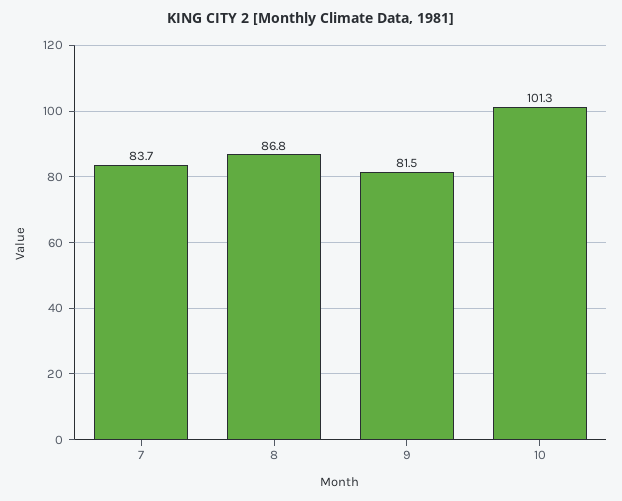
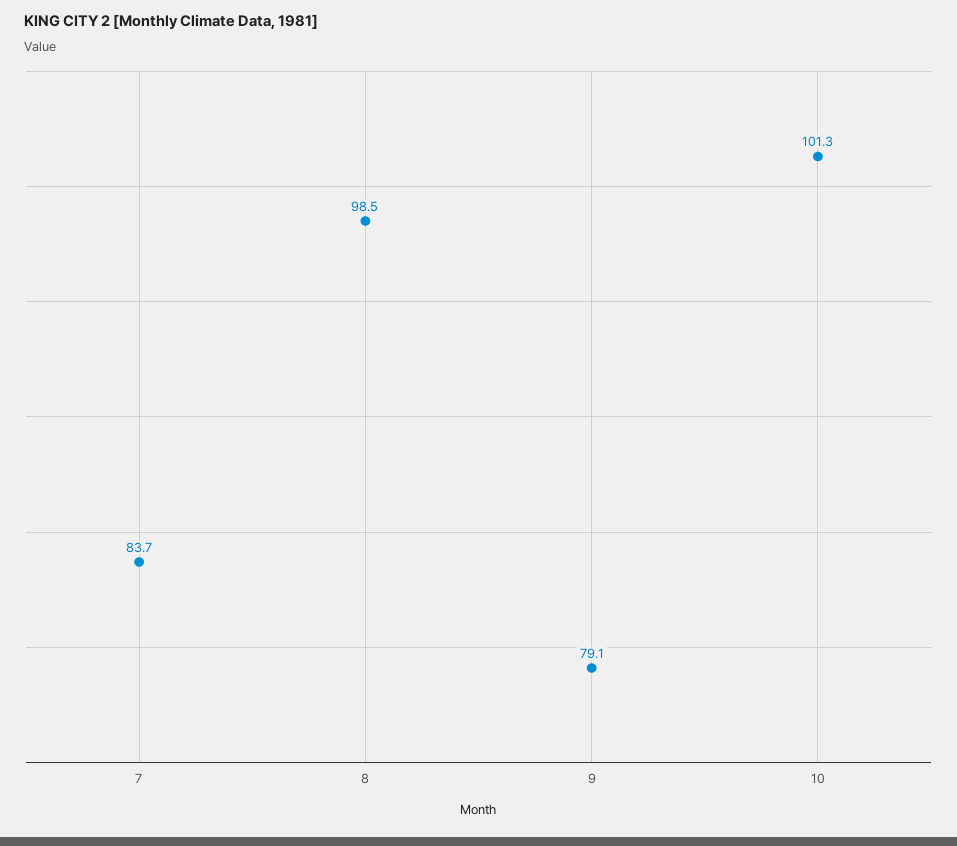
  {
    "7": 83.7,
-   "8": 86.8,
+   "8": 98.5,
-   "9": 81.5,
+   "9": 79.1,
    "10": 101.3
  }

